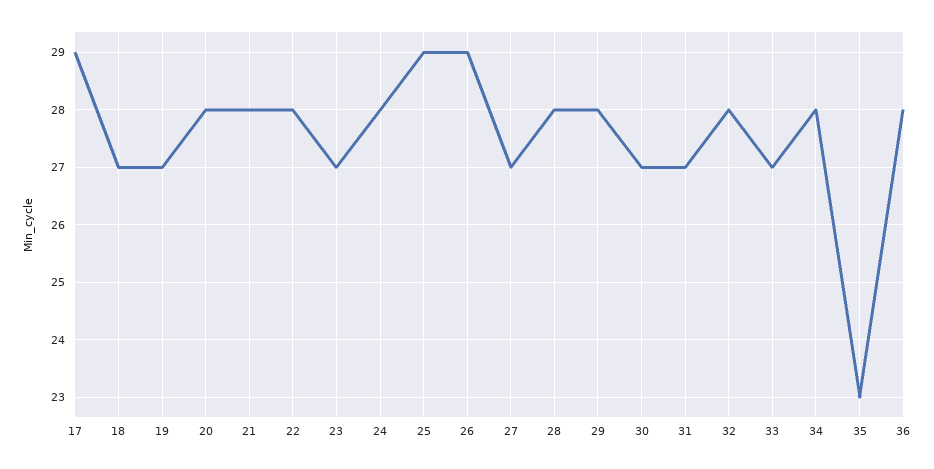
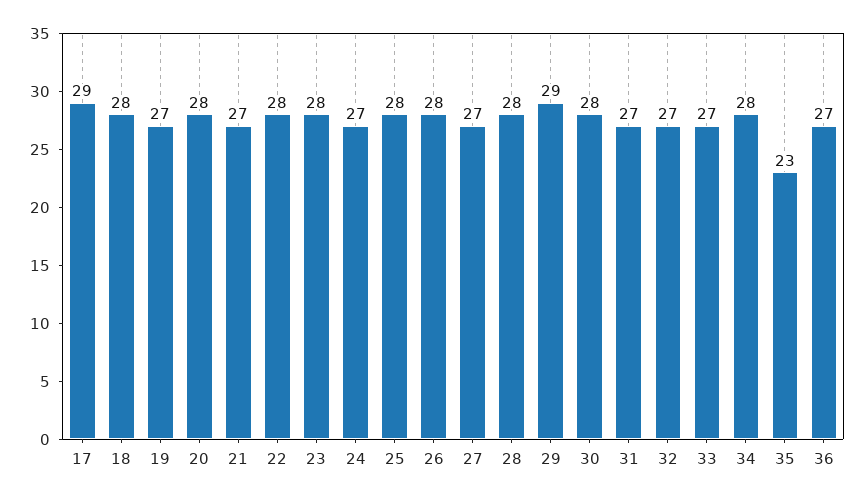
  {
    "17": 29,
-   "18": 27,
+   "18": 28,
    "19": 27,
    "20": 28,
-   "21": 28,
+   "21": 27,
    "22": 28,
-   "23": 27,
+   "23": 28,
-   "24": 28,
+   "24": 27,
-   "25": 29,
+   "25": 28,
-   "26": 29,
+   "26": 28,
    "27": 27,
    "28": 28,
-   "29": 28,
+   "29": 29,
-   "30": 27,
+   "30": 28,
    "31": 27,
-   "32": 28,
+   "32": 27,
    "33": 27,
    "34": 28,
    "35": 23,
-   "36": 28
+   "36": 27
  }

